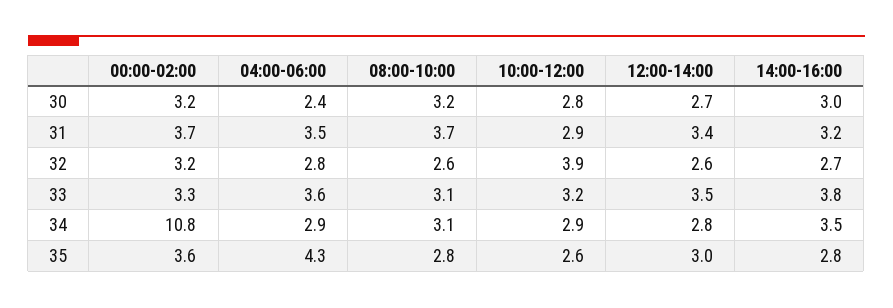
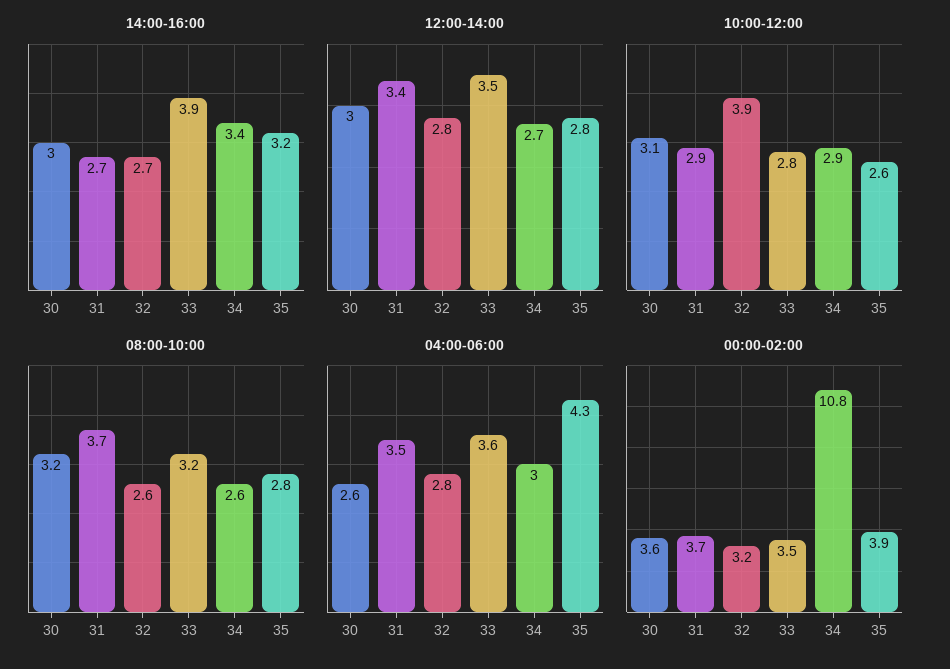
  {
    "00:00-02:00": {
-     "30": 3.2,
+     "30": 3.6,
      "31": 3.7,
      "32": 3.2,
-     "33": 3.3,
+     "33": 3.5,
      "34": 10.8,
-     "35": 3.6
+     "35": 3.9
    },
    "04:00-06:00": {
-     "30": 2.4,
+     "30": 2.6,
      "31": 3.5,
      "32": 2.8,
      "33": 3.6,
-     "34": 2.9,
+     "34": 3,
      "35": 4.3
    },
    "08:00-10:00": {
      "30": 3.2,
      "31": 3.7,
      "32": 2.6,
-     "33": 3.1,
+     "33": 3.2,
-     "34": 3.1,
+     "34": 2.6,
      "35": 2.8
    },
    "10:00-12:00": {
-     "30": 2.8,
+     "30": 3.1,
      "31": 2.9,
      "32": 3.9,
-     "33": 3.2,
+     "33": 2.8,
      "34": 2.9,
      "35": 2.6
    },
    "12:00-14:00": {
-     "30": 2.7,
+     "30": 3,
      "31": 3.4,
-     "32": 2.6,
+     "32": 2.8,
      "33": 3.5,
-     "34": 2.8,
+     "34": 2.7,
-     "35": 3
+     "35": 2.8
    },
    "14:00-16:00": {
      "30": 3,
-     "31": 3.2,
+     "31": 2.7,
      "32": 2.7,
-     "33": 3.8,
+     "33": 3.9,
-     "34": 3.5,
+     "34": 3.4,
-     "35": 2.8
+     "35": 3.2
    }
  }

